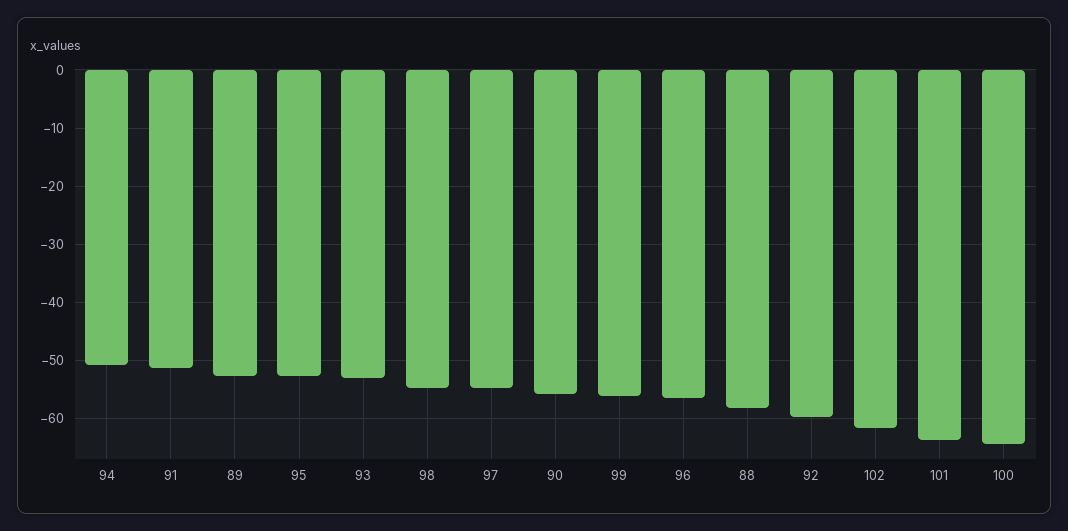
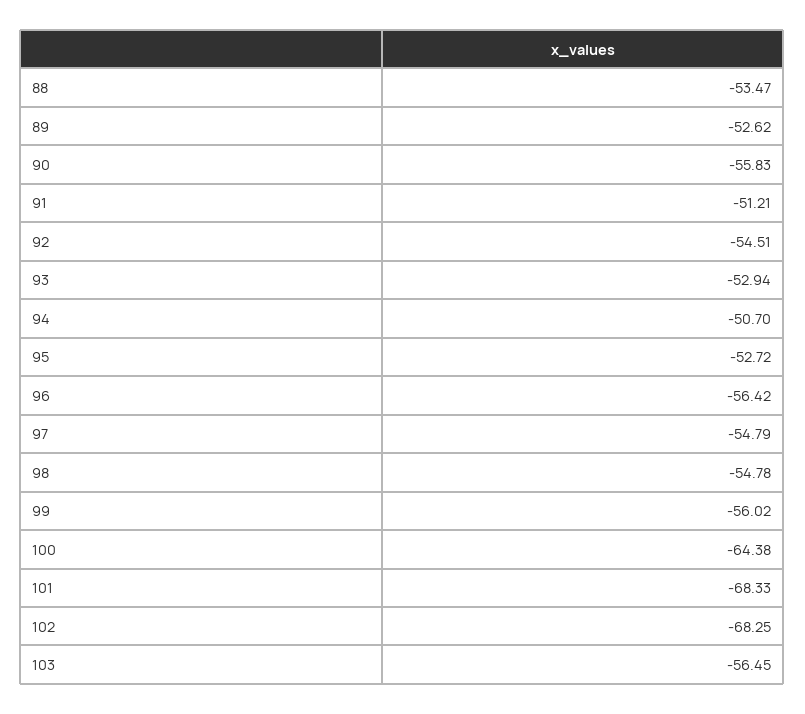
  {
    "94": -50.7,
    "91": -51.21,
    "89": -52.62,
    "95": -52.72,
    "93": -52.94,
    "98": -54.78,
    "97": -54.79,
    "90": -55.83,
    "99": -56.02,
    "96": -56.42,
-   "88": -58,
+   "88": -53.47,
-   "92": -60,
+   "92": -54.51,
-   "102": -62,
+   "102": -68.25,
-   "101": -64,
+   "101": -68.33,
-   "100": -64.38
+   "100": -64.38,
+   "103": -56.45
  }

